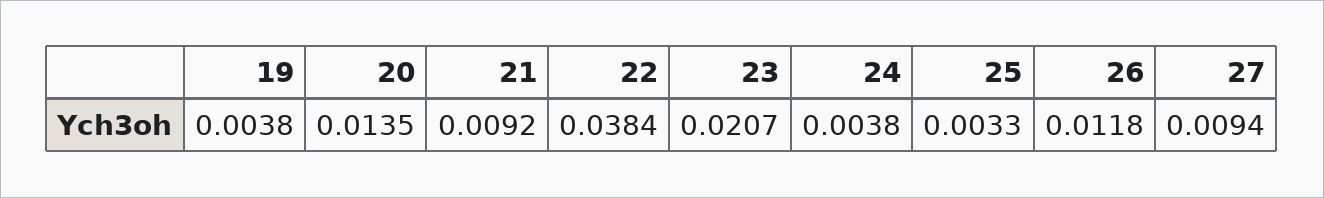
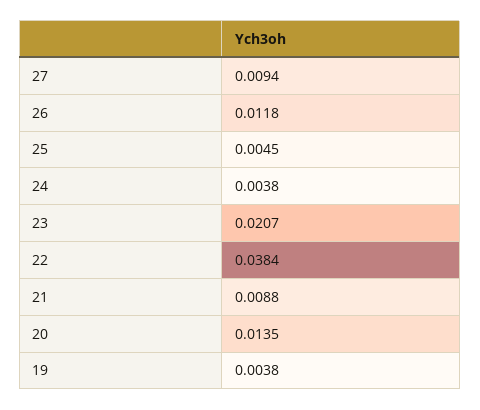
  {
    "19": 0.0038,
    "20": 0.0135,
-   "21": 0.0092,
+   "21": 0.0088,
    "22": 0.0384,
    "23": 0.0207,
    "24": 0.0038,
-   "25": 0.0033,
+   "25": 0.0045,
    "26": 0.0118,
    "27": 0.0094
  }

